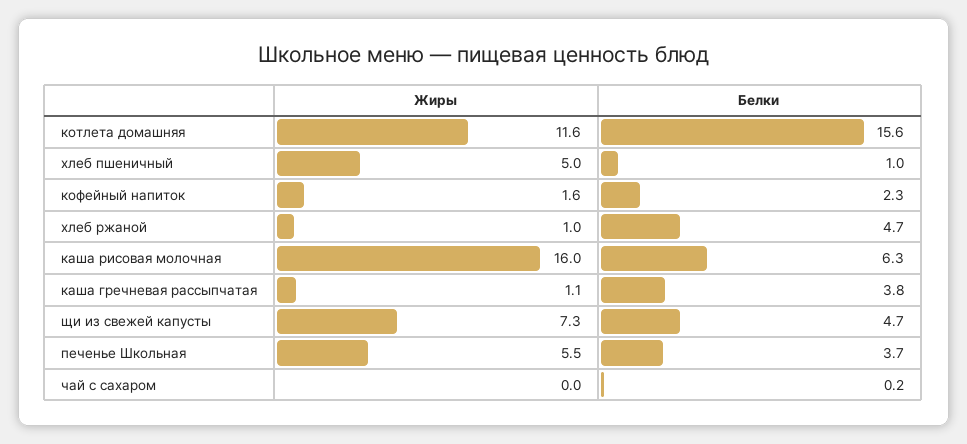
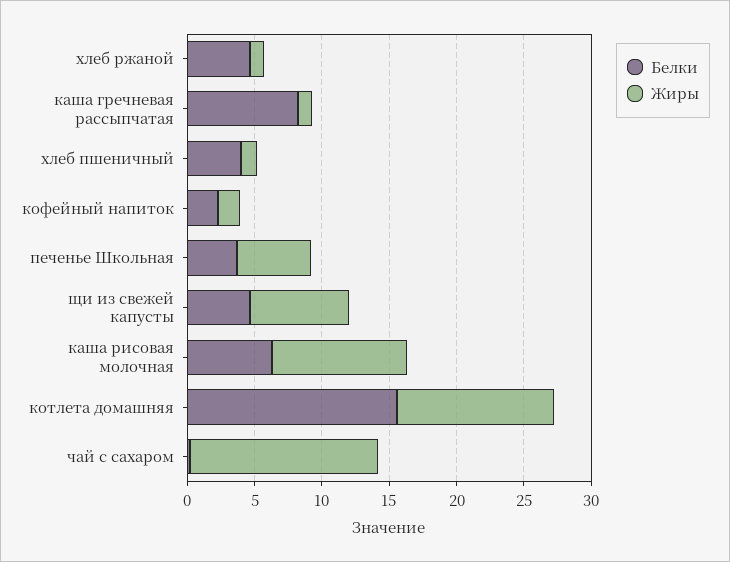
  {
    "Жиры": {
      "котлета домашняя": 11.6,
-     "хлеб пшеничный": 5,
+     "хлеб пшеничный": 1,
      "кофейный напиток": 1.6,
      "хлеб ржаной": 1,
-     "каша рисовая молочная": 16,
+     "каша рисовая молочная": 10,
      "каша гречневая рассыпчатая": 1.1,
      "щи из свежей капусты": 7.3,
      "печенье Школьная": 5.5,
-     "чай с сахаром": 0
+     "чай с сахаром": 14
    },
    "Белки": {
      "котлета домашняя": 15.6,
-     "хлеб пшеничный": 1,
+     "хлеб пшеничный": 4,
      "кофейный напиток": 2.3,
      "хлеб ржаной": 4.7,
      "каша рисовая молочная": 6.3,
-     "каша гречневая рассыпчатая": 3.8,
+     "каша гречневая рассыпчатая": 8,
      "щи из свежей капусты": 4.7,
      "печенье Школьная": 3.7,
      "чай с сахаром": 0.2
    }
  }

